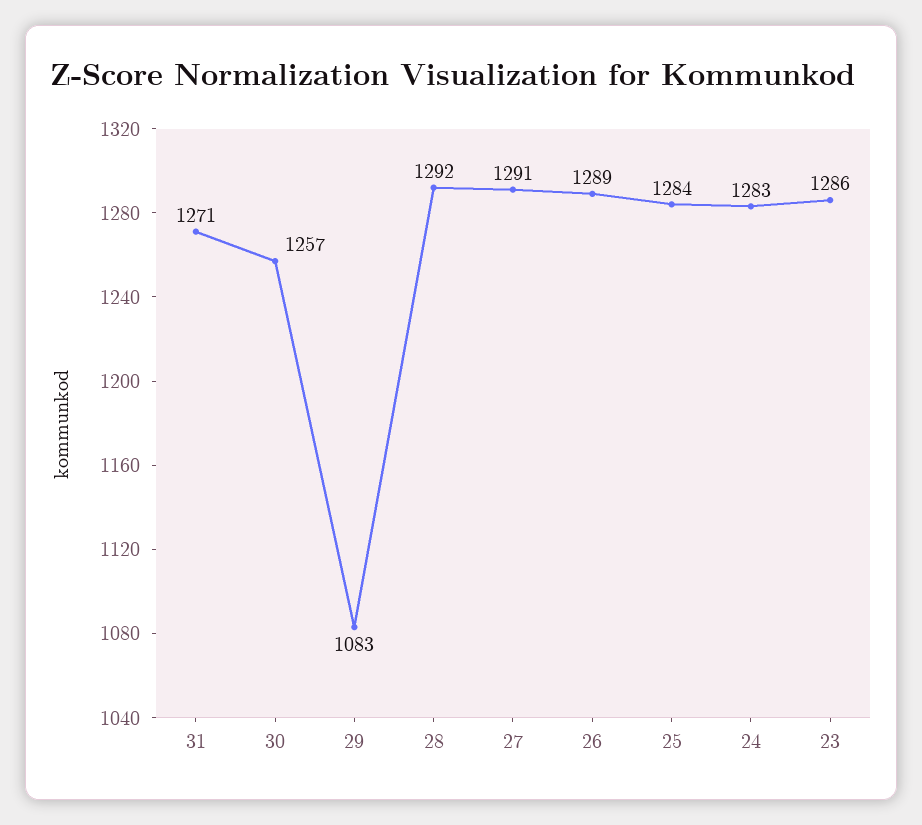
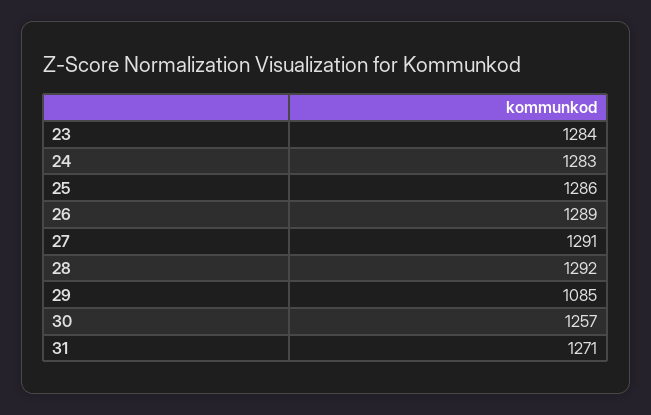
  {
    "31": 1271,
    "30": 1257,
-   "29": 1083,
+   "29": 1085,
    "28": 1292,
    "27": 1291,
    "26": 1289,
-   "25": 1284,
+   "25": 1286,
    "24": 1283,
-   "23": 1286
+   "23": 1284
  }

